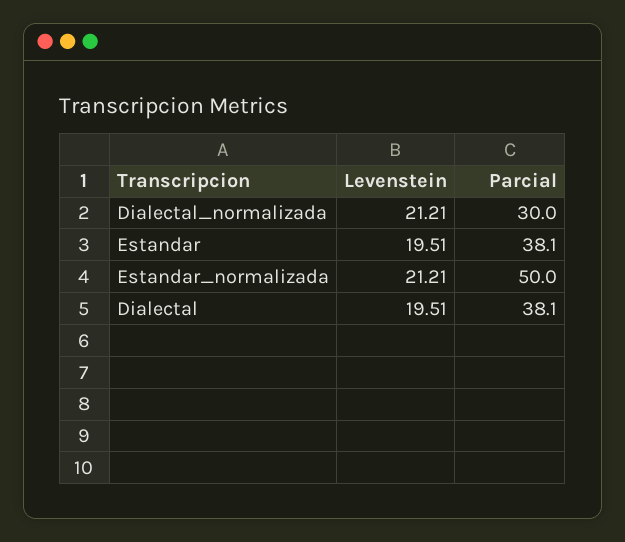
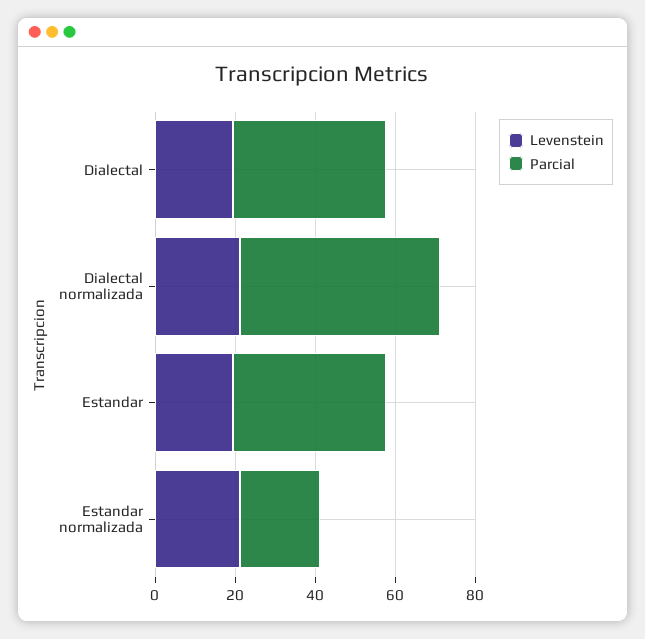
  {
    "Levenstein": {
      "Dialectal_normalizada": 21.21,
      "Estandar": 19.51,
      "Estandar_normalizada": 21.21,
      "Dialectal": 19.51
    },
    "Parcial": {
-     "Dialectal_normalizada": 30,
+     "Dialectal_normalizada": 50,
      "Estandar": 38.1,
-     "Estandar_normalizada": 50,
+     "Estandar_normalizada": 20,
      "Dialectal": 38.1
    }
  }

